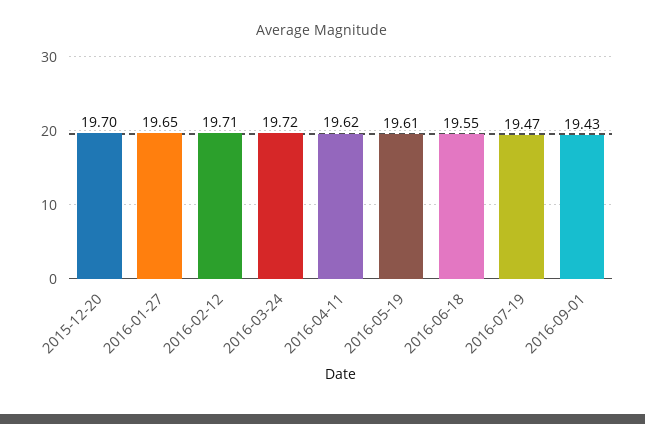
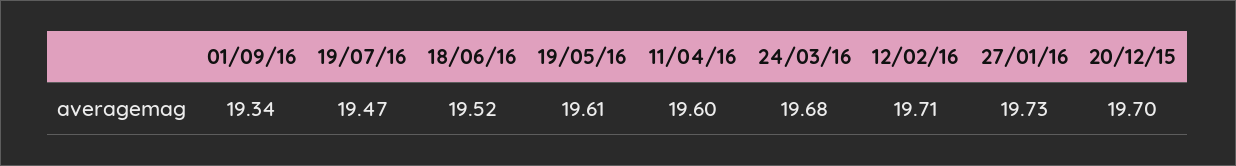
  {
    "2015-12-20": 19.7,
-   "2016-01-27": 19.65,
+   "2016-01-27": 19.73,
    "2016-02-12": 19.71,
-   "2016-03-24": 19.72,
+   "2016-03-24": 19.68,
-   "2016-04-11": 19.62,
+   "2016-04-11": 19.6,
    "2016-05-19": 19.61,
-   "2016-06-18": 19.55,
+   "2016-06-18": 19.52,
    "2016-07-19": 19.47,
-   "2016-09-01": 19.43
+   "2016-09-01": 19.34
  }

